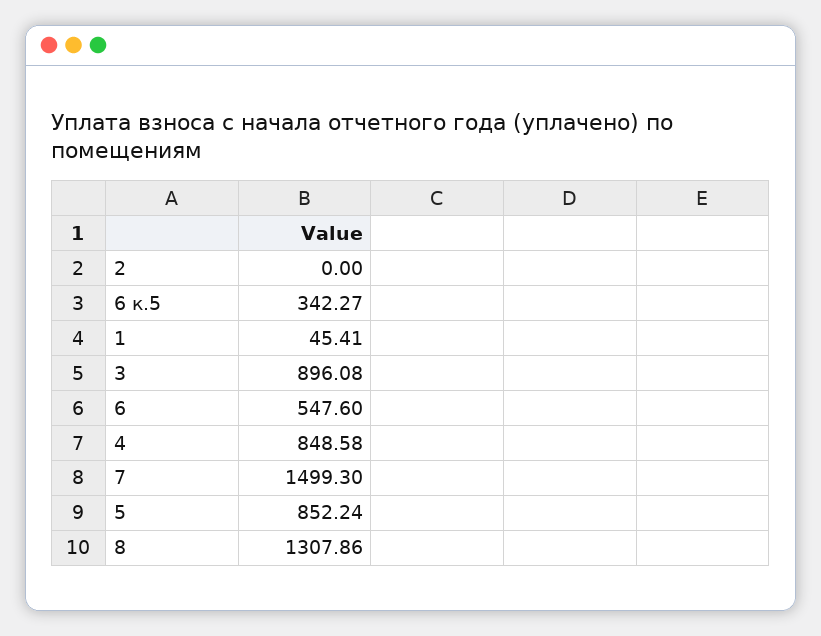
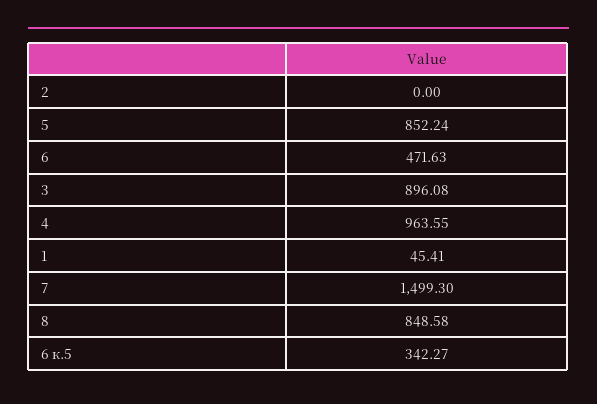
  {
    "2": 0,
    "6 к.5": 342.27,
    "1": 45.41,
    "3": 896.08,
-   "6": 547.6,
+   "6": 471.63,
-   "4": 848.58,
+   "4": 963.55,
    "7": 1499.3,
    "5": 852.24,
-   "8": 1307.86
+   "8": 848.58
  }

